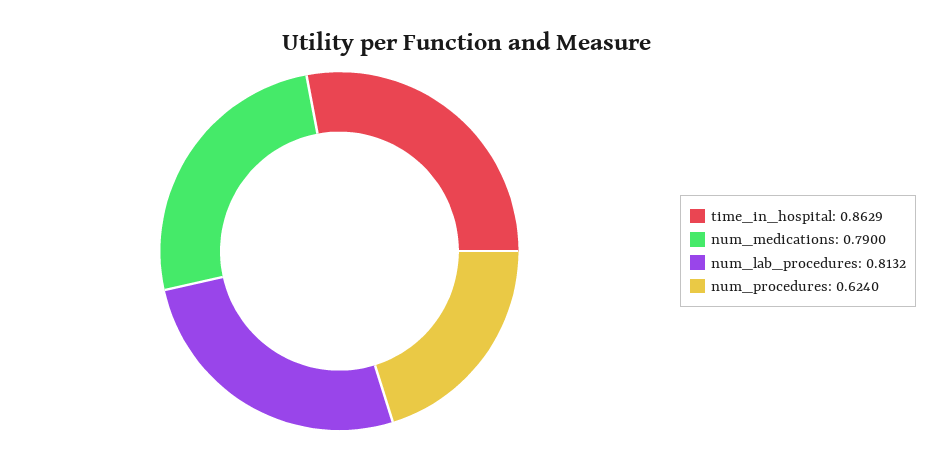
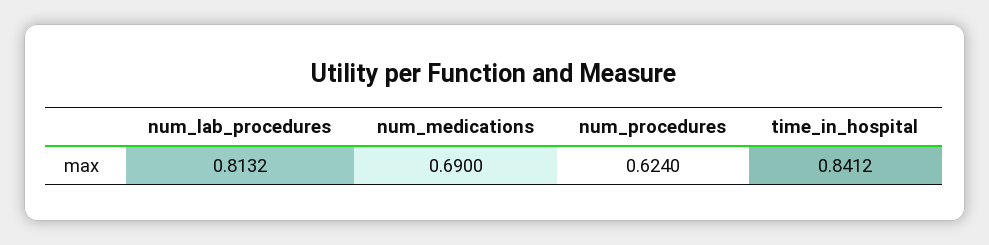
  {
-   "time_in_hospital": 0.8629,
+   "time_in_hospital": 0.8412,
-   "num_medications": 0.79,
+   "num_medications": 0.69,
    "num_lab_procedures": 0.8132,
    "num_procedures": 0.624
  }

